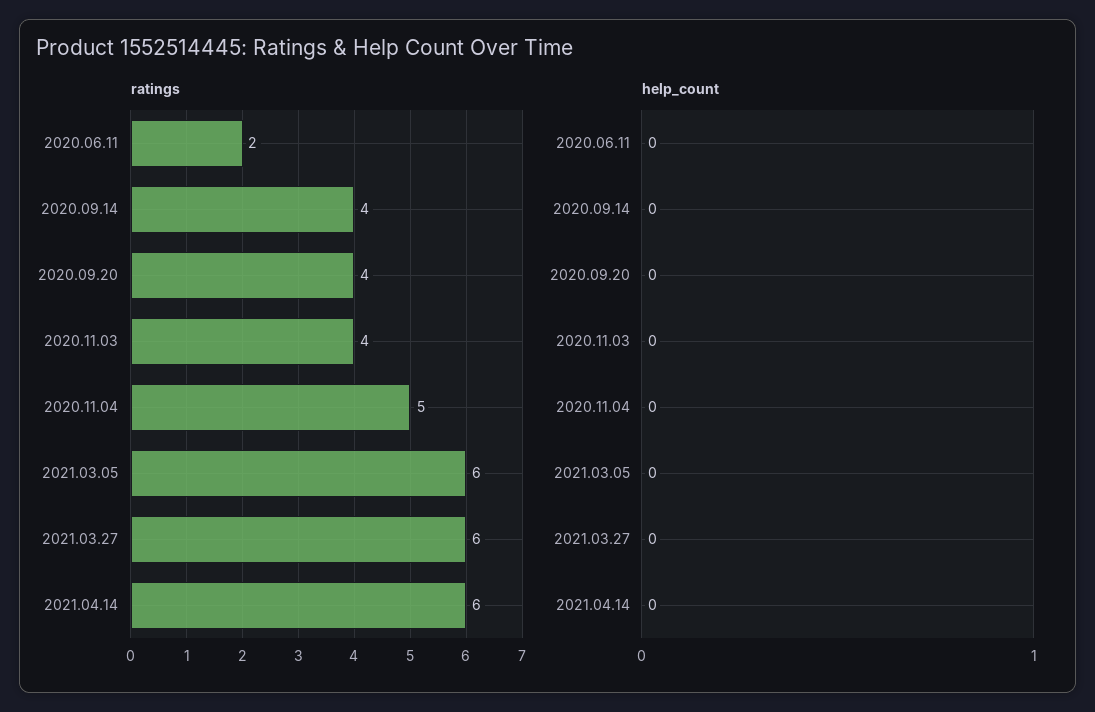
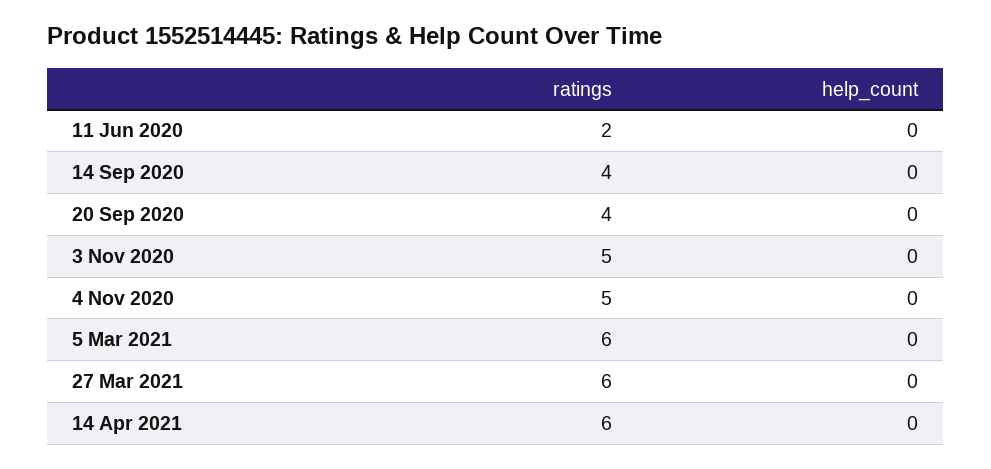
  {
    "ratings": {
      "2020.06.11": 2,
      "2020.09.14": 4,
      "2020.09.20": 4,
-     "2020.11.03": 4,
+     "2020.11.03": 5,
      "2020.11.04": 5,
      "2021.03.05": 6,
      "2021.03.27": 6,
      "2021.04.14": 6
    },
    "help_count": {
      "2020.06.11": 0,
      "2020.09.14": 0,
      "2020.09.20": 0,
      "2020.11.03": 0,
      "2020.11.04": 0,
      "2021.03.05": 0,
      "2021.03.27": 0,
      "2021.04.14": 0
    }
  }

